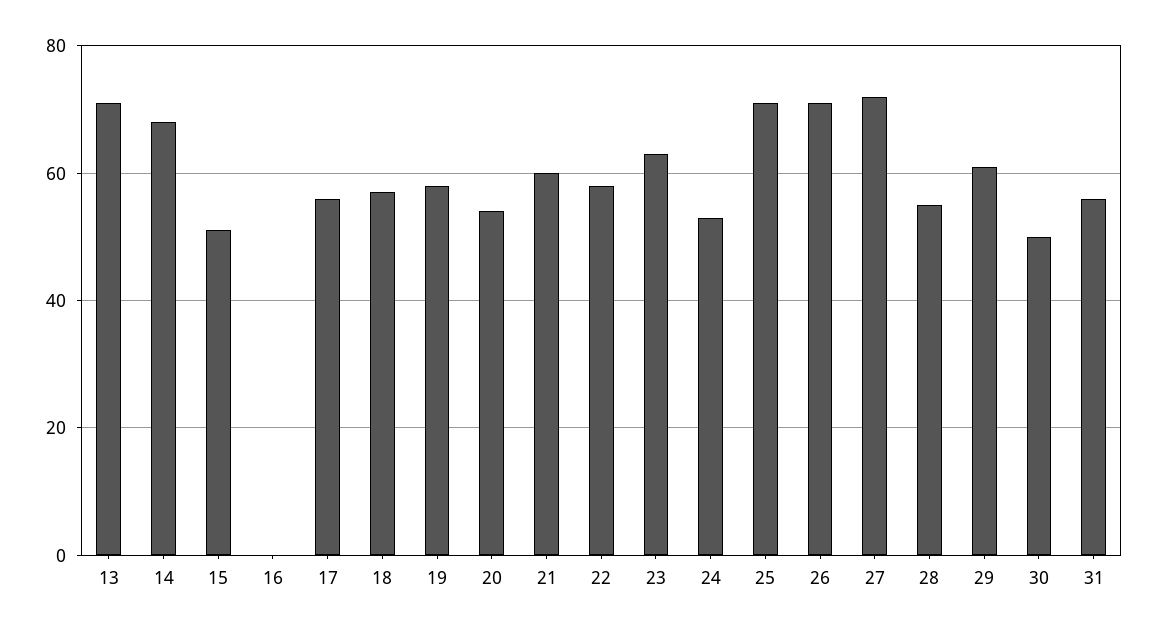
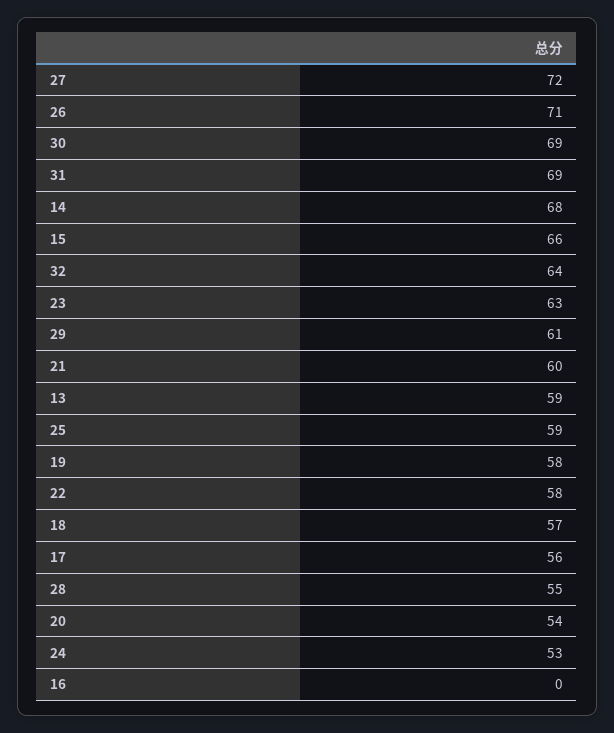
  {
-   "13": 70,
+   "13": 59,
    "14": 68,
-   "15": 50,
+   "15": 66,
    "16": 0,
    "17": 56,
    "18": 57,
    "19": 58,
    "20": 54,
    "21": 60,
    "22": 58,
    "23": 63,
    "24": 53,
-   "25": 70,
+   "25": 59,
    "26": 71,
    "27": 72,
    "28": 55,
    "29": 61,
-   "30": 50,
+   "30": 69,
-   "31": 55
+   "31": 69,
+   "32": 64
  }

